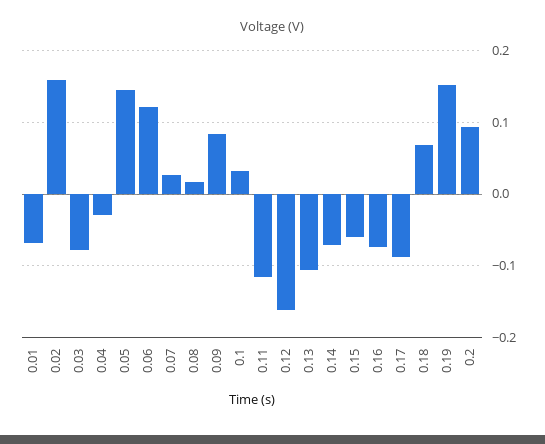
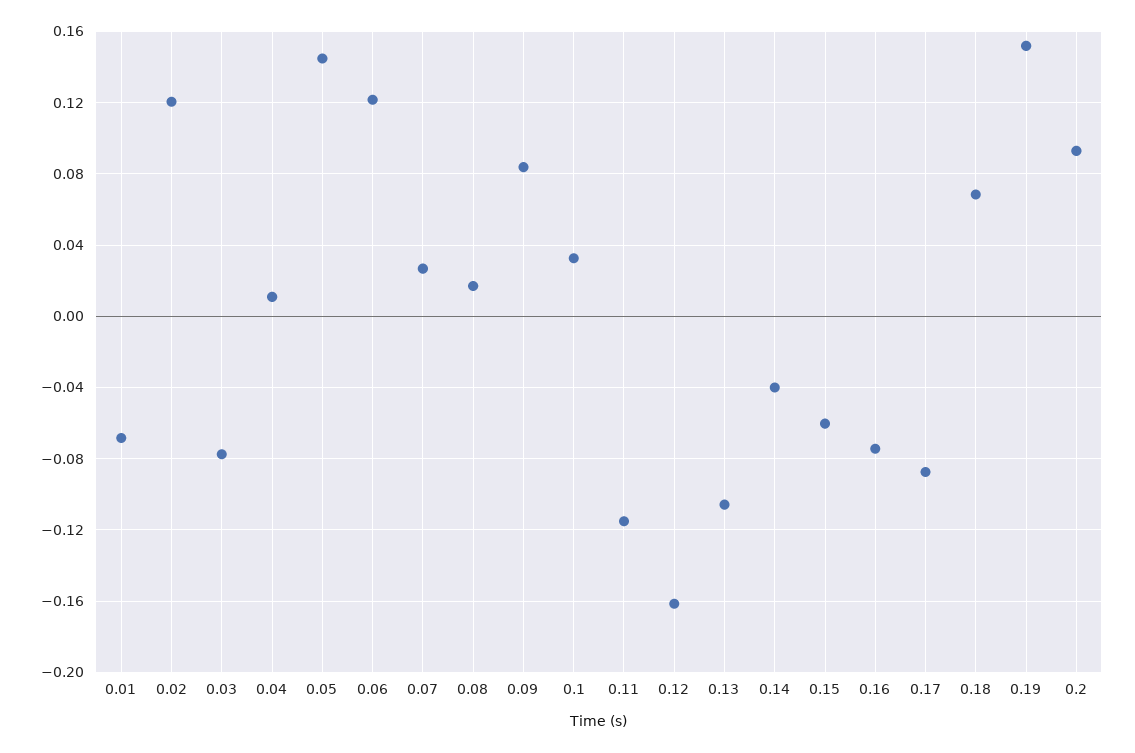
  {
    "0.01": -0.07,
-   "0.02": 0.16,
+   "0.02": 0.12,
    "0.03": -0.08,
-   "0.04": -0.03,
+   "0.04": 0.01,
    "0.05": 0.145,
    "0.06": 0.12,
    "0.07": 0.025,
    "0.08": 0.015,
    "0.09": 0.085,
    "0.1": 0.035,
    "0.11": -0.115,
    "0.12": -0.16,
    "0.13": -0.105,
-   "0.14": -0.07,
+   "0.14": -0.04,
    "0.15": -0.06,
    "0.16": -0.075,
    "0.17": -0.09,
    "0.18": 0.07,
    "0.19": 0.15,
    "0.2": 0.095
  }

